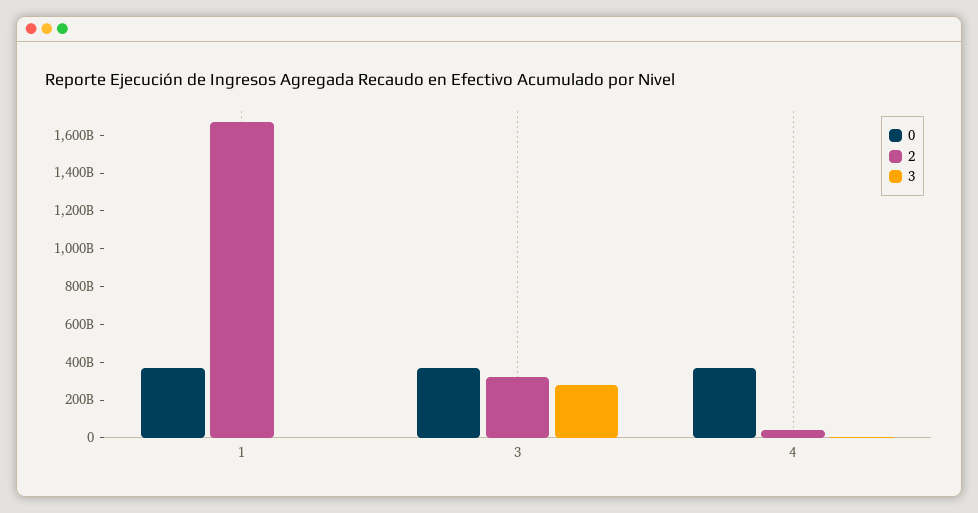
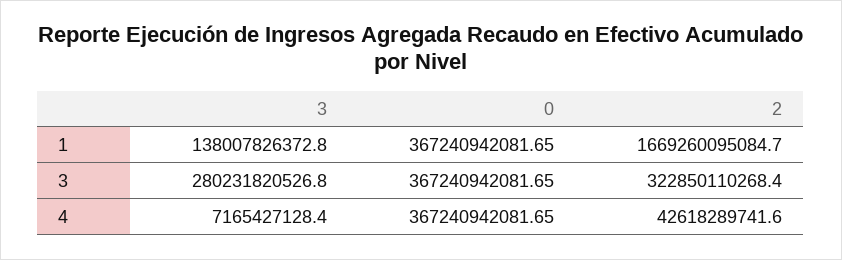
  {
    "0": {
      "1": 367240942081.65,
      "3": 367240942081.65,
      "4": 367240942081.65
    },
    "2": {
      "1": 1669260095084.7,
      "3": 322850110268.4,
      "4": 42618289741.6
    },
    "3": {
-     "1": 0,
+     "1": 138007826372.8,
      "3": 280231820526.8,
      "4": 7165427128.4
    }
  }

